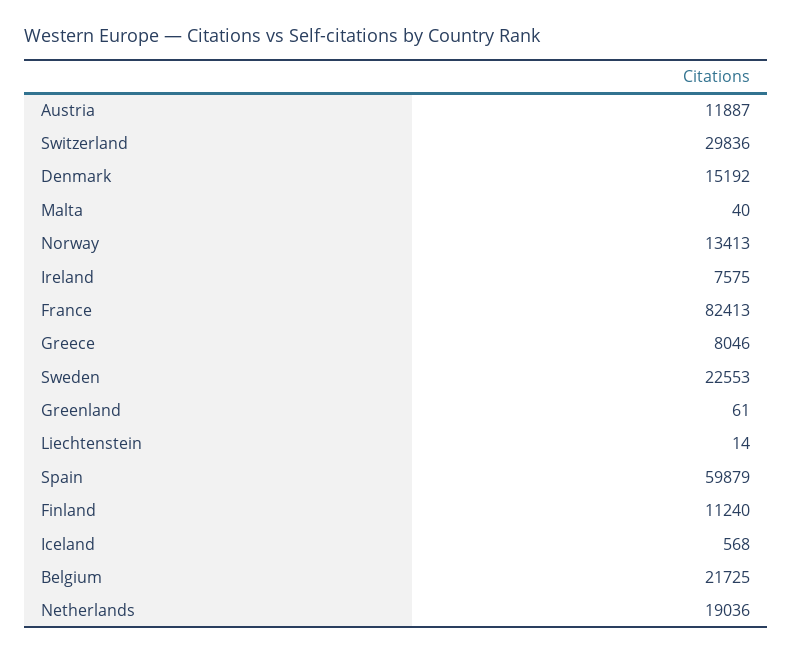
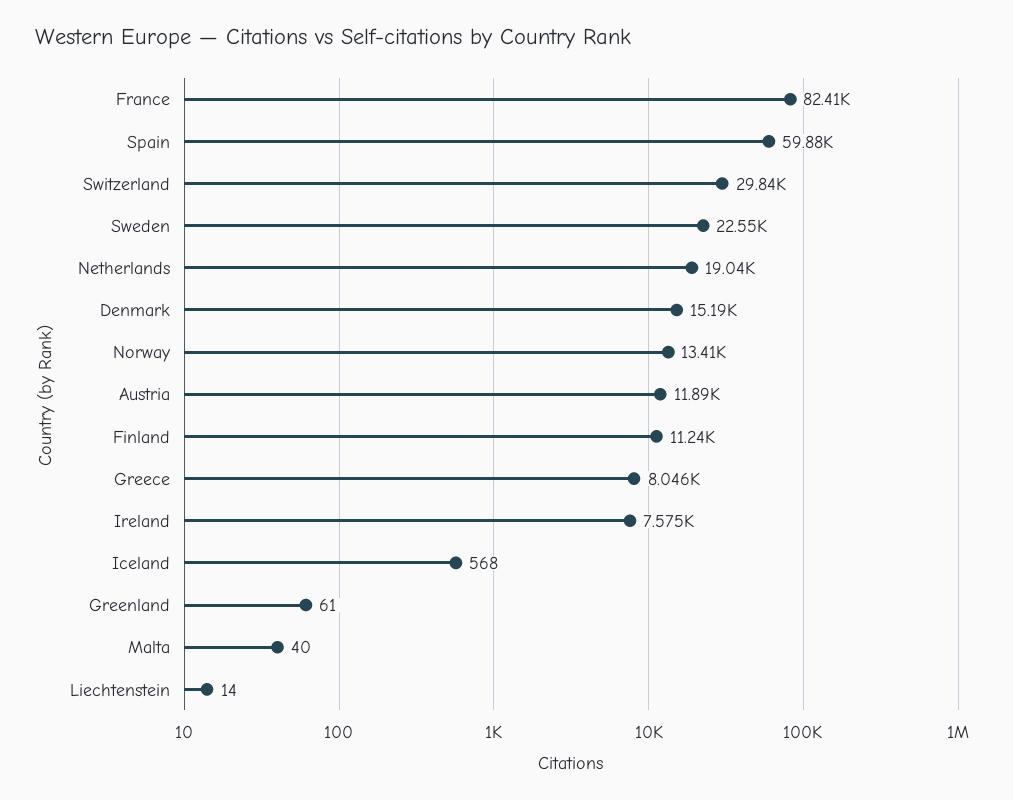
  {
    "Austria": 11887,
    "Switzerland": 29836,
    "Denmark": 15192,
    "Malta": 40,
    "Norway": 13413,
    "Ireland": 7575,
    "France": 82413,
    "Greece": 8046,
    "Sweden": 22553,
    "Greenland": 61,
    "Liechtenstein": 14,
    "Spain": 59879,
    "Finland": 11240,
    "Iceland": 568,
-   "Belgium": 21725,
    "Netherlands": 19036
  }

